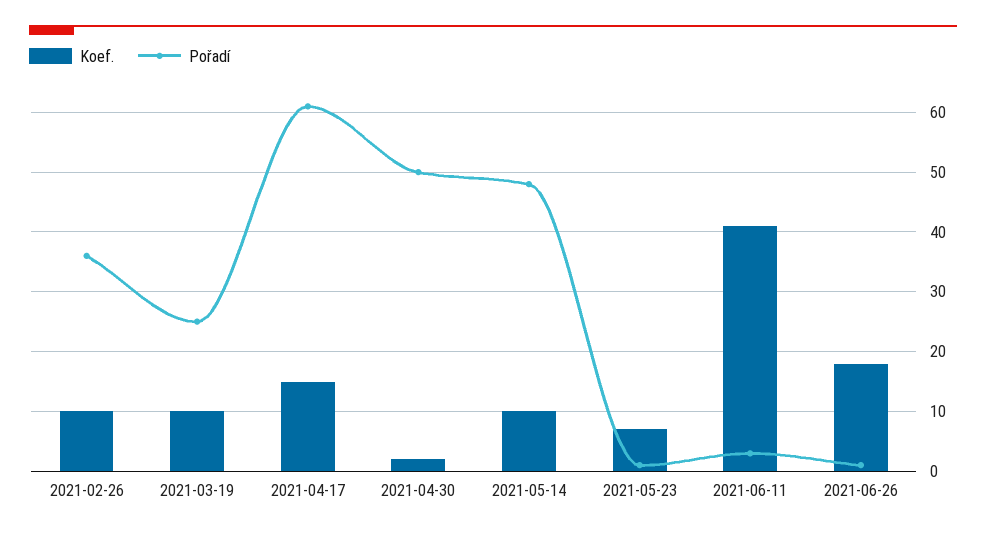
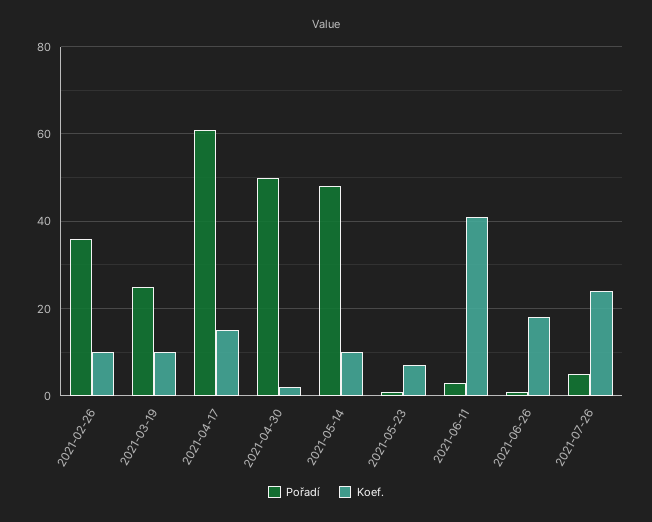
  {
    "Koef.": {
      "2021-02-26": 10,
      "2021-03-19": 10,
      "2021-04-17": 15,
      "2021-04-30": 0,
      "2021-05-14": 10,
      "2021-05-23": 5,
      "2021-06-11": 40,
-     "2021-06-26": 20
+     "2021-06-26": 20,
+     "2021-07-26": 25
    },
    "Pořadí": {
      "2021-02-26": 35,
      "2021-03-19": 25,
      "2021-04-17": 60,
      "2021-04-30": 50,
      "2021-05-14": 50,
      "2021-05-23": 0,
      "2021-06-11": 5,
-     "2021-06-26": 0
+     "2021-06-26": 0,
+     "2021-07-26": 5
    }
  }

